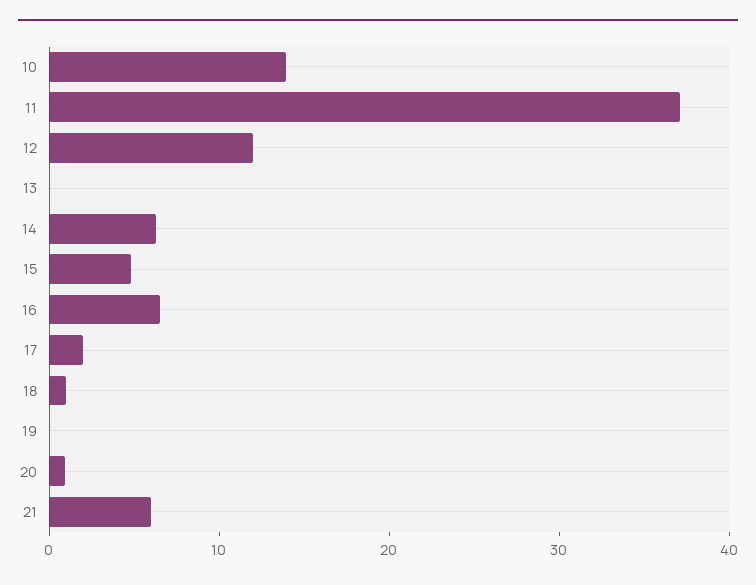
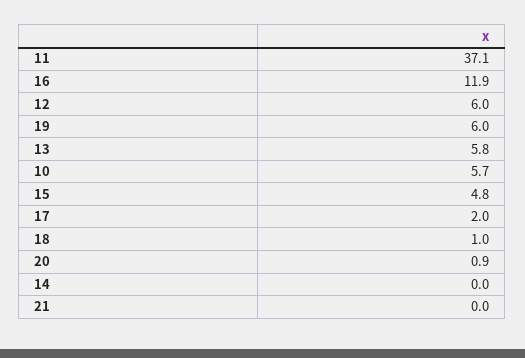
  {
-   "10": 14,
+   "10": 5.7,
    "11": 37.1,
-   "12": 12,
+   "12": 6,
-   "13": 0,
+   "13": 5.8,
-   "14": 6,
+   "14": 0,
    "15": 4.8,
-   "16": 6,
+   "16": 11.9,
    "17": 2,
    "18": 1,
-   "19": 0,
+   "19": 6,
    "20": 0.9,
-   "21": 6
+   "21": 0
  }

